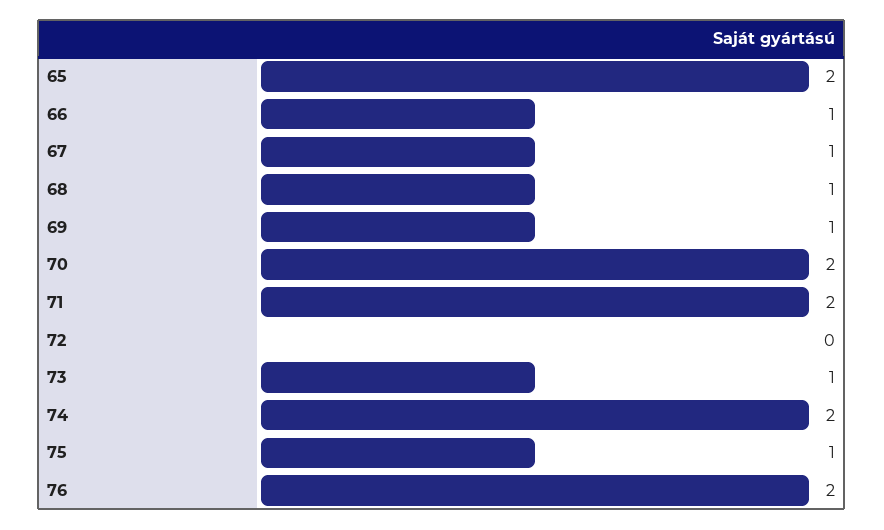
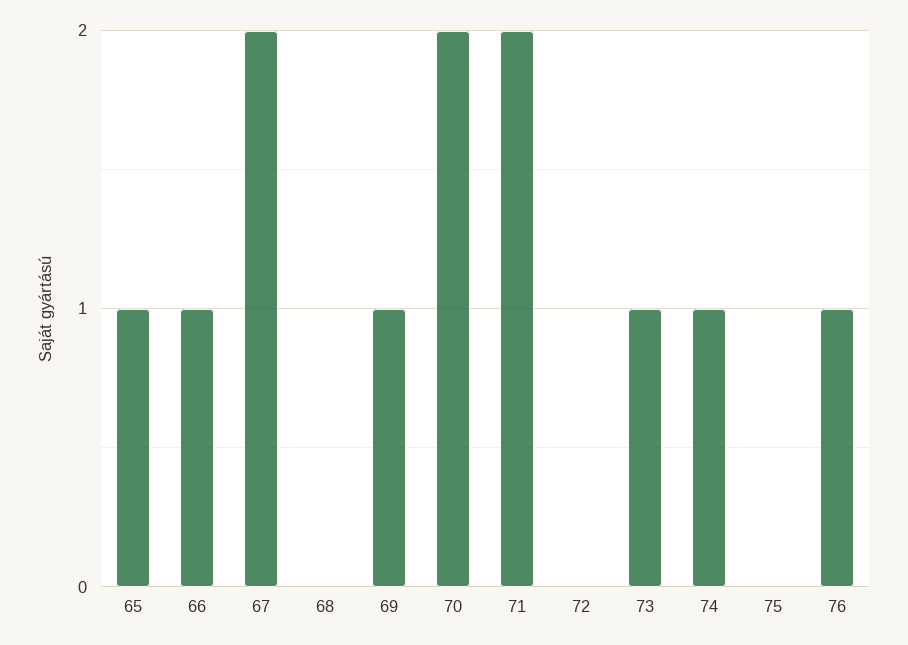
  {
-   "65": 2,
+   "65": 1,
    "66": 1,
-   "67": 1,
+   "67": 2,
-   "68": 1,
+   "68": 0,
    "69": 1,
    "70": 2,
    "71": 2,
    "72": 0,
    "73": 1,
-   "74": 2,
+   "74": 1,
-   "75": 1,
+   "75": 0,
-   "76": 2
+   "76": 1
  }

